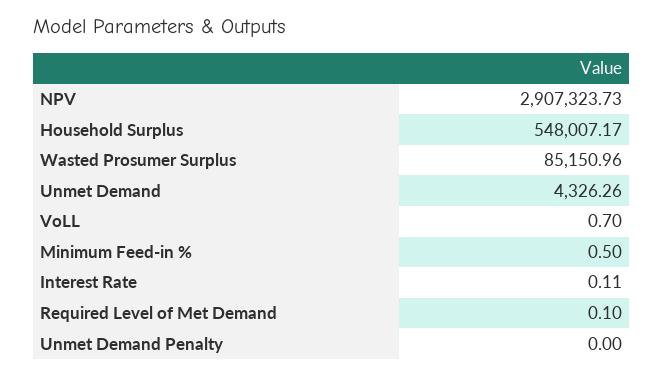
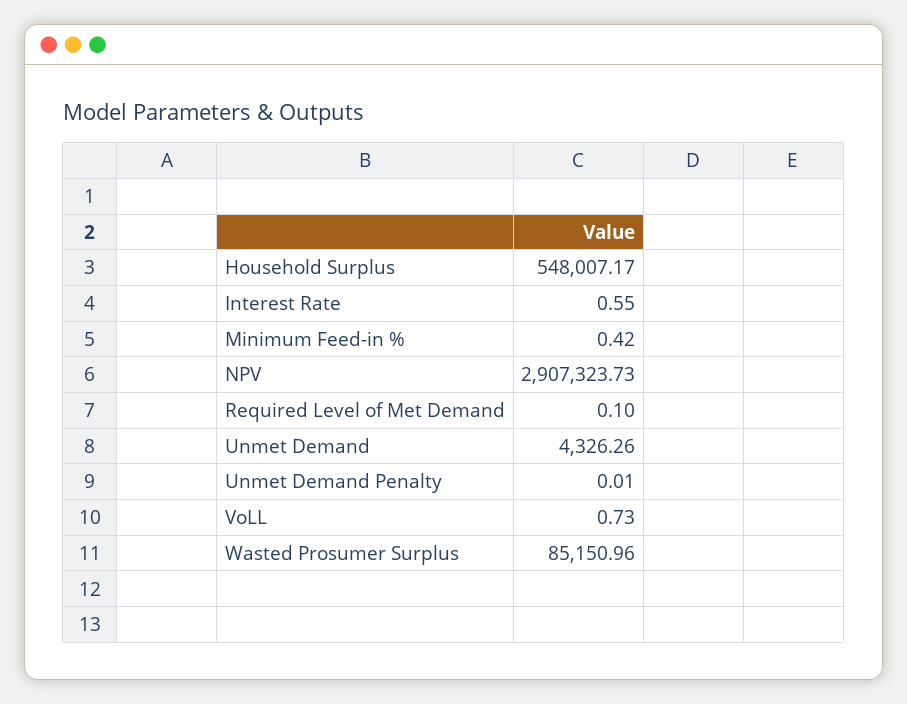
  {
    "NPV": 2907323.73,
    "Household Surplus": 548007.17,
    "Wasted Prosumer Surplus": 85150.96,
    "Unmet Demand": 4326.26,
-   "VoLL": 0.7,
+   "VoLL": 0.73,
-   "Minimum Feed-in %": 0.5,
+   "Minimum Feed-in %": 0.42,
-   "Interest Rate": 0.11,
+   "Interest Rate": 0.55,
    "Required Level of Met Demand": 0.1,
-   "Unmet Demand Penalty": 0
+   "Unmet Demand Penalty": 0.01
  }

